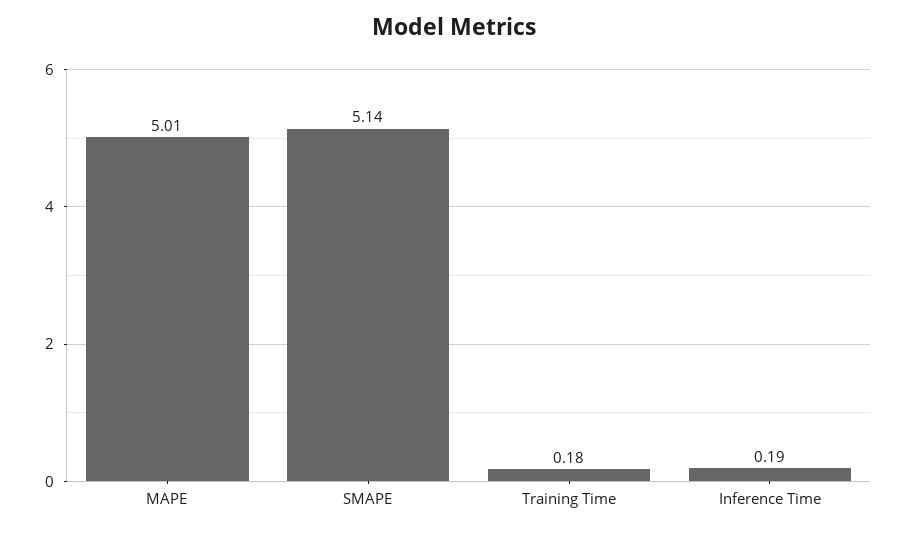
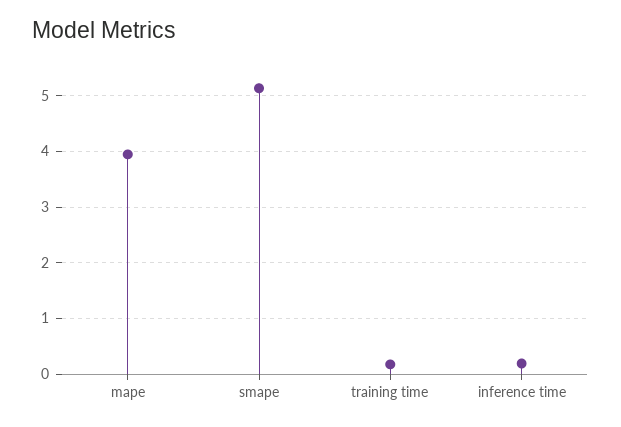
  {
-   "MAPE": 5.01,
+   "MAPE": 4,
    "SMAPE": 5.14,
    "Training Time": 0.18,
    "Inference Time": 0.19
  }

